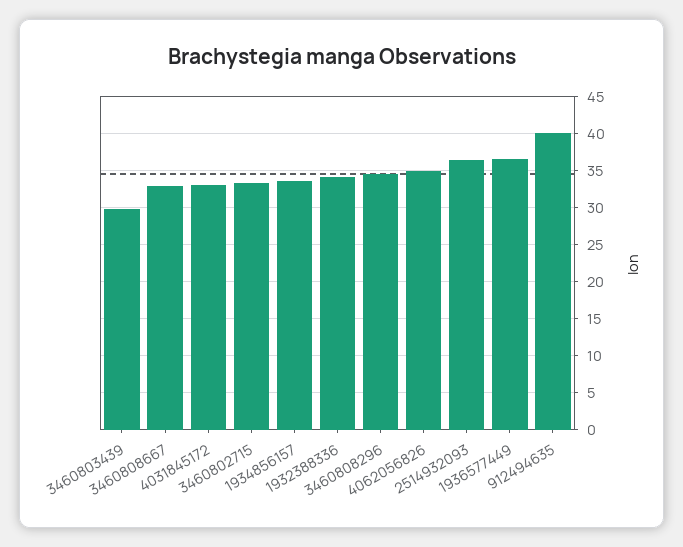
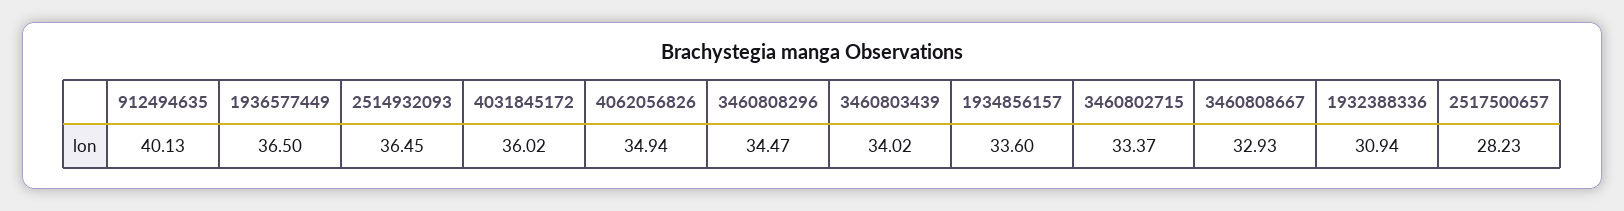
  {
-   "3460803439": 30,
+   "3460803439": 34.02,
    "3460808667": 32.93,
-   "4031845172": 33,
+   "4031845172": 36.02,
    "3460802715": 33.37,
    "1934856157": 33.6,
-   "1932388336": 34,
+   "1932388336": 30.94,
    "3460808296": 34.47,
    "4062056826": 34.94,
    "2514932093": 36.45,
    "1936577449": 36.5,
-   "912494635": 40.13
+   "912494635": 40.13,
+   "2517500657": 28.23
  }

